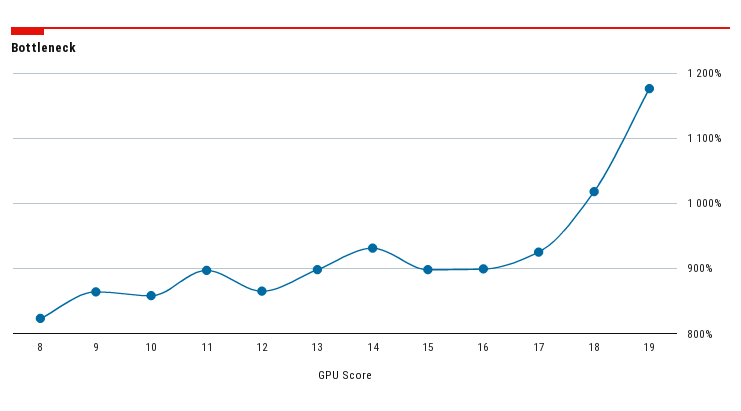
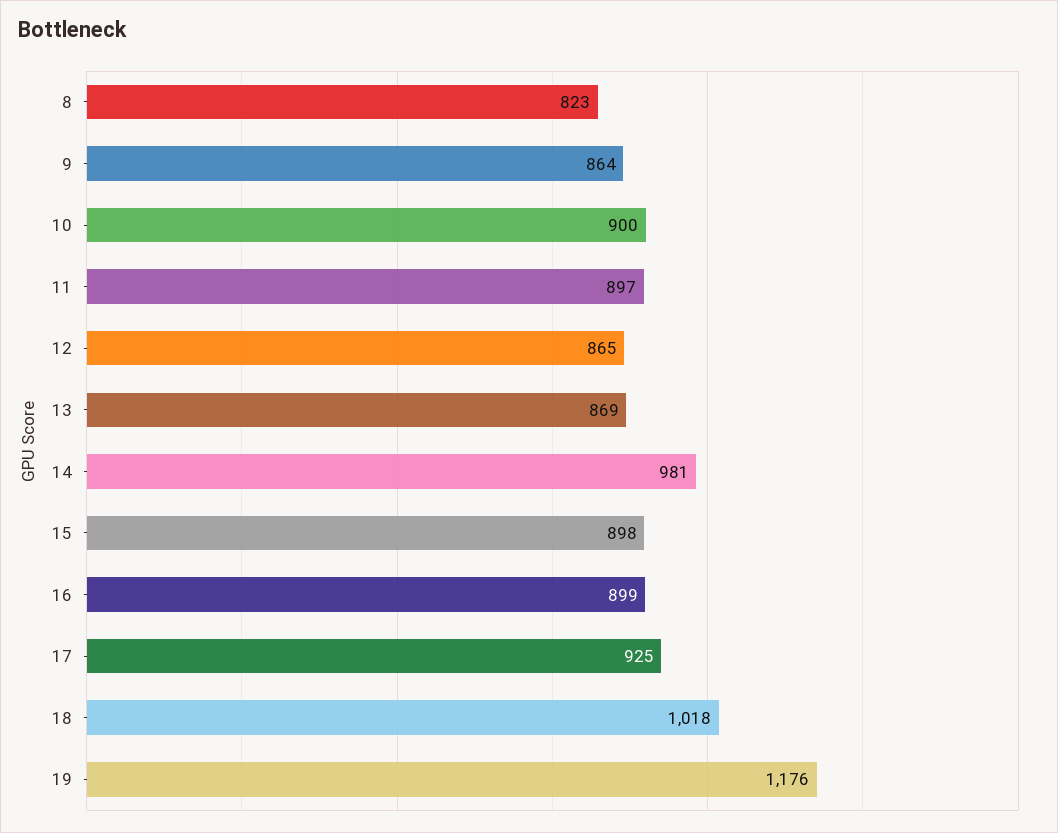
  {
    "8": 823,
    "9": 864,
-   "10": 860,
+   "10": 900,
    "11": 897,
    "12": 865,
-   "13": 900,
+   "13": 869,
-   "14": 930,
+   "14": 981,
    "15": 898,
    "16": 899,
    "17": 925,
    "18": 1018,
    "19": 1176
  }

